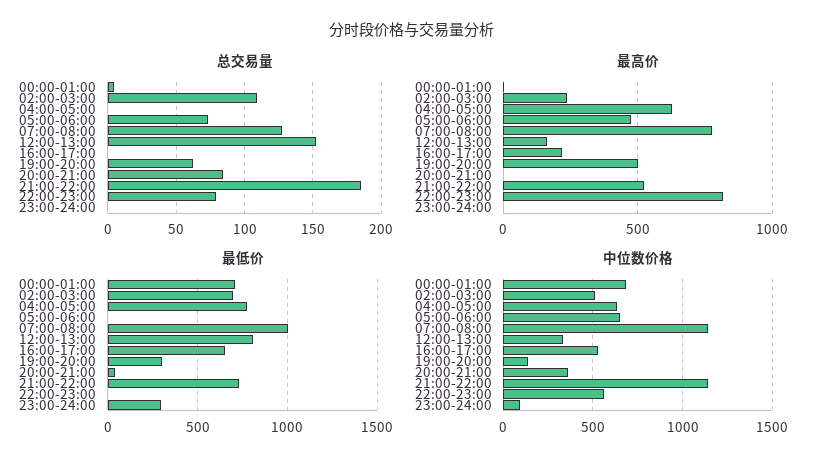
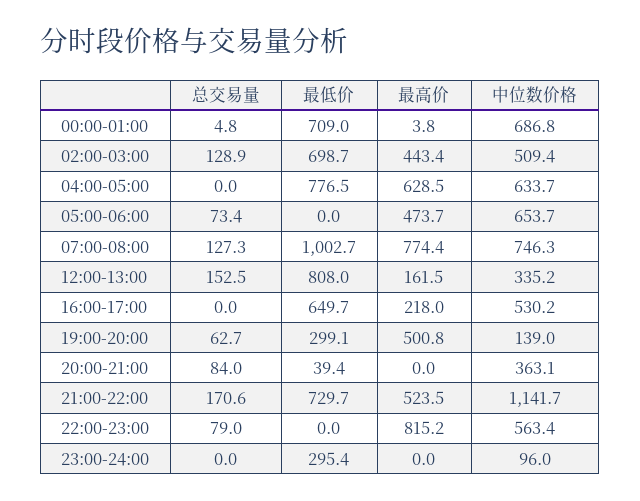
  {
    "总交易量": {
      "00:00-01:00": 4.8,
-     "02:00-03:00": 110,
+     "02:00-03:00": 128.9,
      "04:00-05:00": 0,
      "05:00-06:00": 73.4,
      "07:00-08:00": 127.3,
      "12:00-13:00": 152.5,
      "16:00-17:00": 0,
      "19:00-20:00": 62.7,
      "20:00-21:00": 84,
-     "21:00-22:00": 185,
+     "21:00-22:00": 170.6,
      "22:00-23:00": 79,
      "23:00-24:00": 0
    },
    "最高价": {
      "00:00-01:00": 3.8,
-     "02:00-03:00": 250,
+     "02:00-03:00": 443.4,
      "04:00-05:00": 628.5,
      "05:00-06:00": 473.7,
      "07:00-08:00": 774.4,
      "12:00-13:00": 161.5,
      "16:00-17:00": 218,
      "19:00-20:00": 500.8,
      "20:00-21:00": 0,
      "21:00-22:00": 523.5,
      "22:00-23:00": 815.2,
      "23:00-24:00": 0
    },
    "最低价": {
      "00:00-01:00": 709,
      "02:00-03:00": 698.7,
      "04:00-05:00": 776.5,
      "05:00-06:00": 0,
      "07:00-08:00": 1002.7,
      "12:00-13:00": 808,
      "16:00-17:00": 649.7,
      "19:00-20:00": 299.1,
      "20:00-21:00": 39.4,
      "21:00-22:00": 729.7,
      "22:00-23:00": 0,
      "23:00-24:00": 295.4
    },
    "中位数价格": {
      "00:00-01:00": 686.8,
      "02:00-03:00": 509.4,
      "04:00-05:00": 633.7,
      "05:00-06:00": 653.7,
-     "07:00-08:00": 1150,
+     "07:00-08:00": 746.3,
      "12:00-13:00": 335.2,
      "16:00-17:00": 530.2,
      "19:00-20:00": 139,
      "20:00-21:00": 363.1,
      "21:00-22:00": 1141.7,
      "22:00-23:00": 563.4,
      "23:00-24:00": 96
    }
  }

